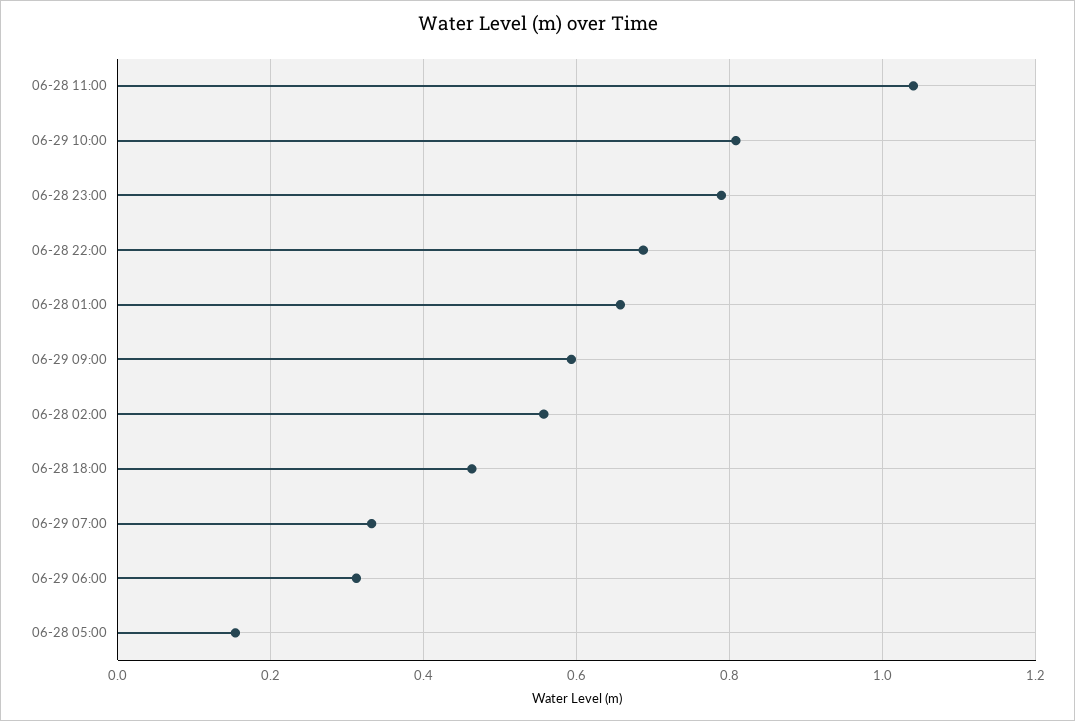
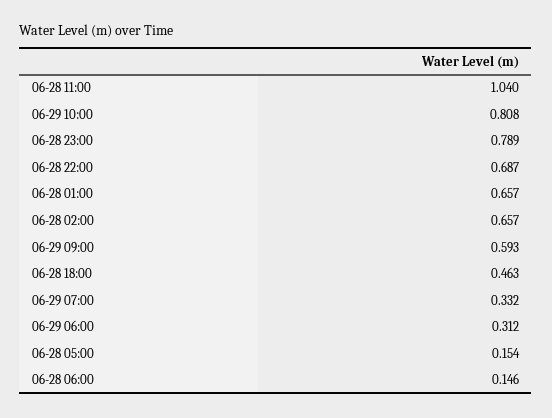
  {
    "06-28 11:00": 1.04,
    "06-29 10:00": 0.808,
    "06-28 23:00": 0.789,
    "06-28 22:00": 0.687,
    "06-28 01:00": 0.657,
    "06-29 09:00": 0.593,
-   "06-28 02:00": 0.56,
+   "06-28 02:00": 0.657,
    "06-28 18:00": 0.463,
    "06-29 07:00": 0.332,
    "06-29 06:00": 0.312,
-   "06-28 05:00": 0.154
+   "06-28 05:00": 0.154,
+   "06-28 06:00": 0.146
  }

